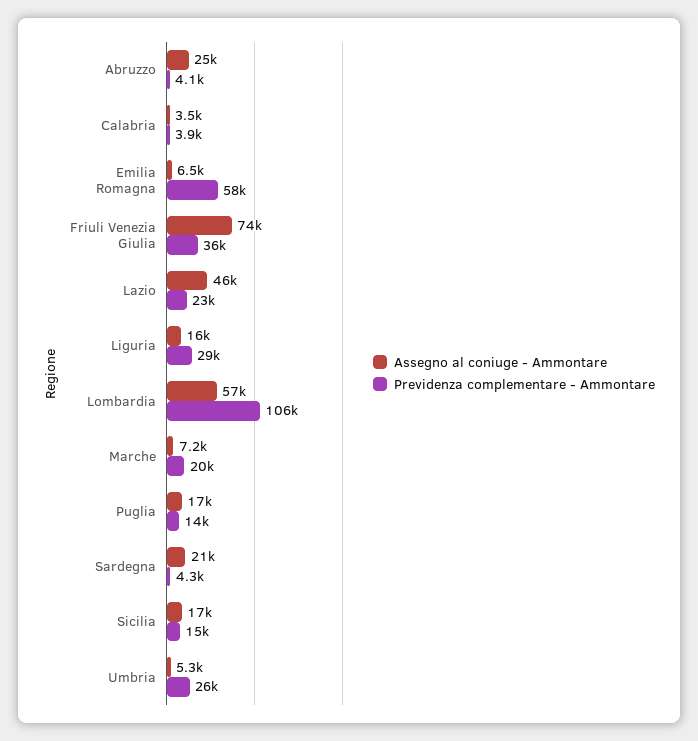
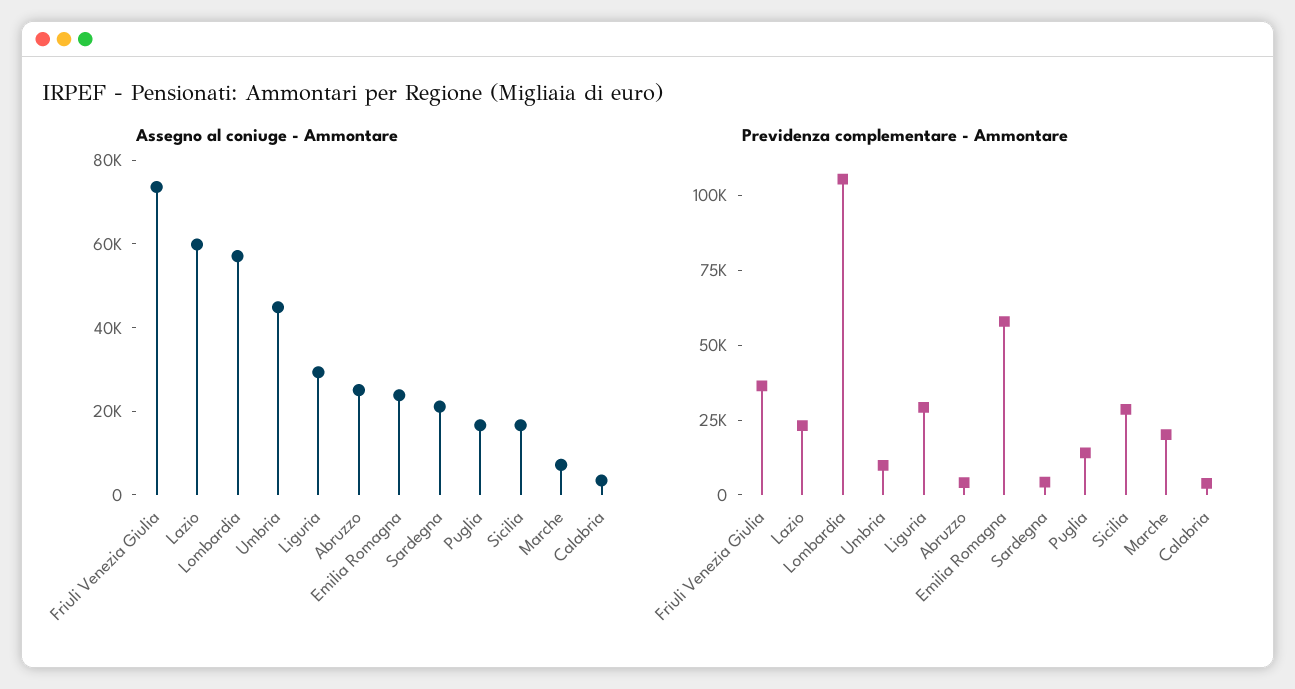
  {
    "Assegno al coniuge - Ammontare": {
      "Abruzzo": 25000,
      "Calabria": 3500,
-     "Emilia Romagna": 6500,
+     "Emilia Romagna": 25000,
      "Friuli Venezia Giulia": 74000,
-     "Lazio": 46000,
+     "Lazio": 60000,
-     "Liguria": 16000,
+     "Liguria": 30000,
      "Lombardia": 57000,
      "Marche": 7200,
      "Puglia": 17000,
      "Sardegna": 21000,
      "Sicilia": 17000,
-     "Umbria": 5300
+     "Umbria": 45000
    },
    "Previdenza complementare - Ammontare": {
      "Abruzzo": 4100,
      "Calabria": 3900,
      "Emilia Romagna": 58000,
      "Friuli Venezia Giulia": 36000,
      "Lazio": 23000,
      "Liguria": 29000,
      "Lombardia": 106000,
      "Marche": 20000,
      "Puglia": 14000,
      "Sardegna": 4300,
-     "Sicilia": 15000,
+     "Sicilia": 30000,
-     "Umbria": 26000
+     "Umbria": 10000
    }
  }

